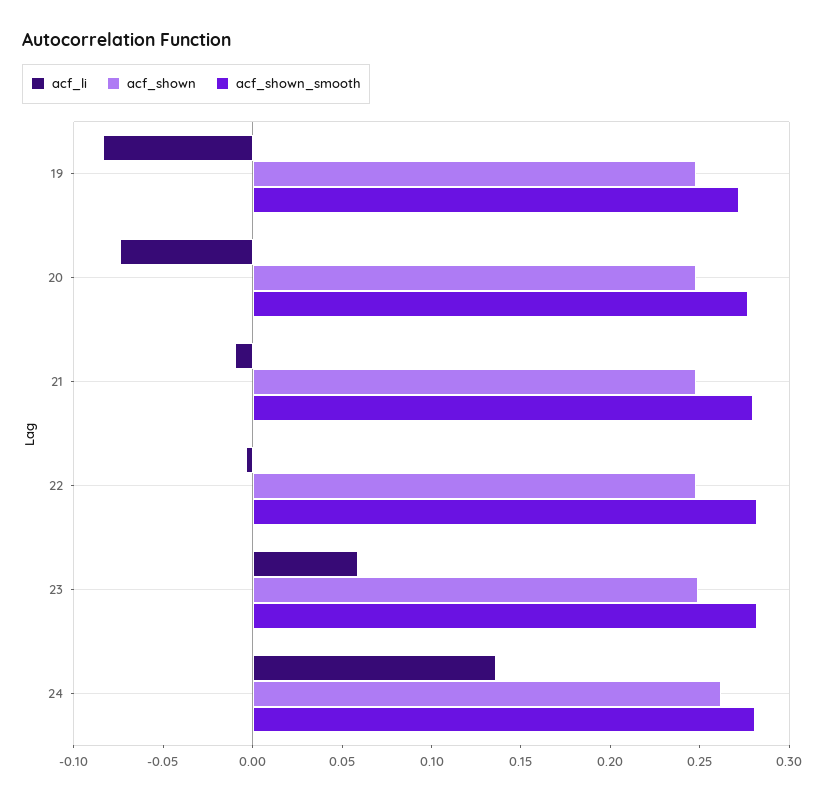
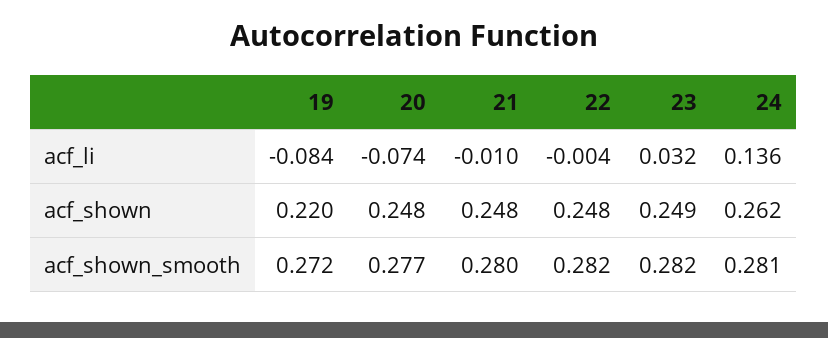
  {
    "acf_li": {
      "19": -0.084,
      "20": -0.074,
      "21": -0.01,
      "22": -0.004,
-     "23": 0.06,
+     "23": 0.032,
      "24": 0.136
    },
    "acf_shown": {
-     "19": 0.25,
+     "19": 0.22,
      "20": 0.248,
      "21": 0.248,
      "22": 0.248,
      "23": 0.249,
      "24": 0.262
    },
    "acf_shown_smooth": {
      "19": 0.272,
      "20": 0.277,
      "21": 0.28,
      "22": 0.282,
      "23": 0.282,
      "24": 0.281
    }
  }

